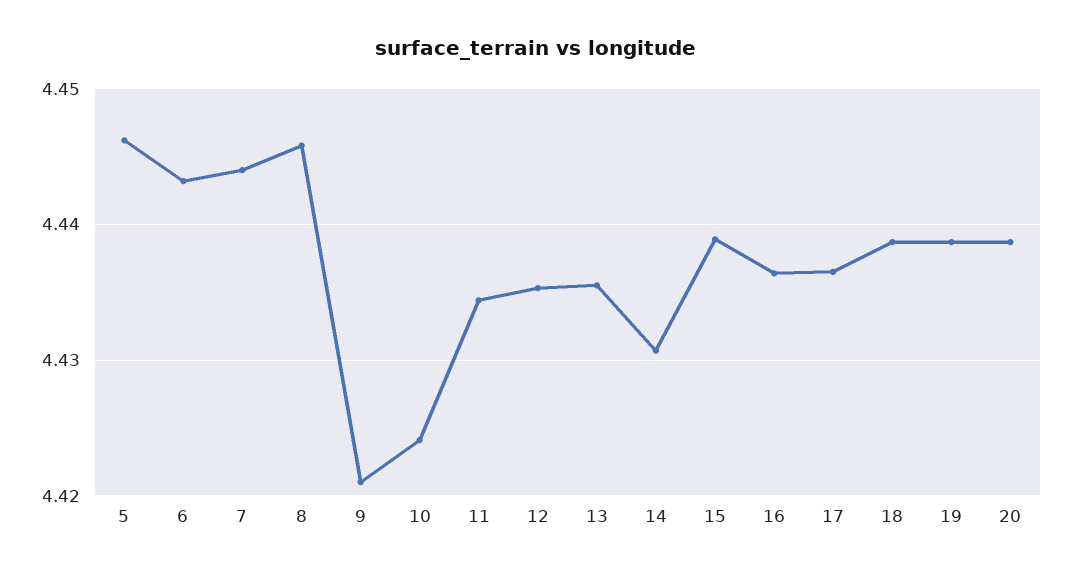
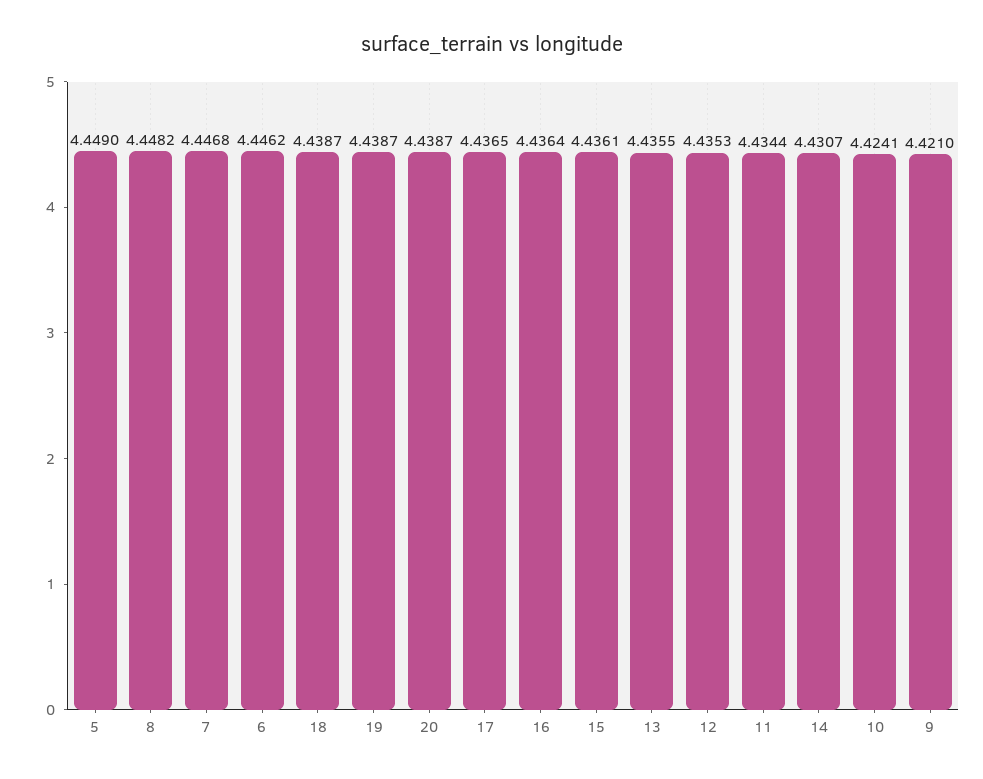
  {
-   "5": 4.446,
+   "5": 4.449,
-   "6": 4.443,
+   "6": 4.4462,
-   "7": 4.444,
+   "7": 4.4468,
-   "8": 4.446,
+   "8": 4.4482,
    "9": 4.421,
    "10": 4.4241,
    "11": 4.4344,
    "12": 4.4353,
    "13": 4.4355,
    "14": 4.4307,
-   "15": 4.439,
+   "15": 4.4361,
    "16": 4.4364,
    "17": 4.4365,
    "18": 4.4387,
    "19": 4.4387,
    "20": 4.4387
  }

